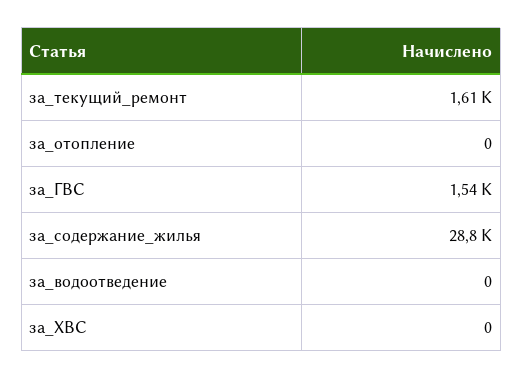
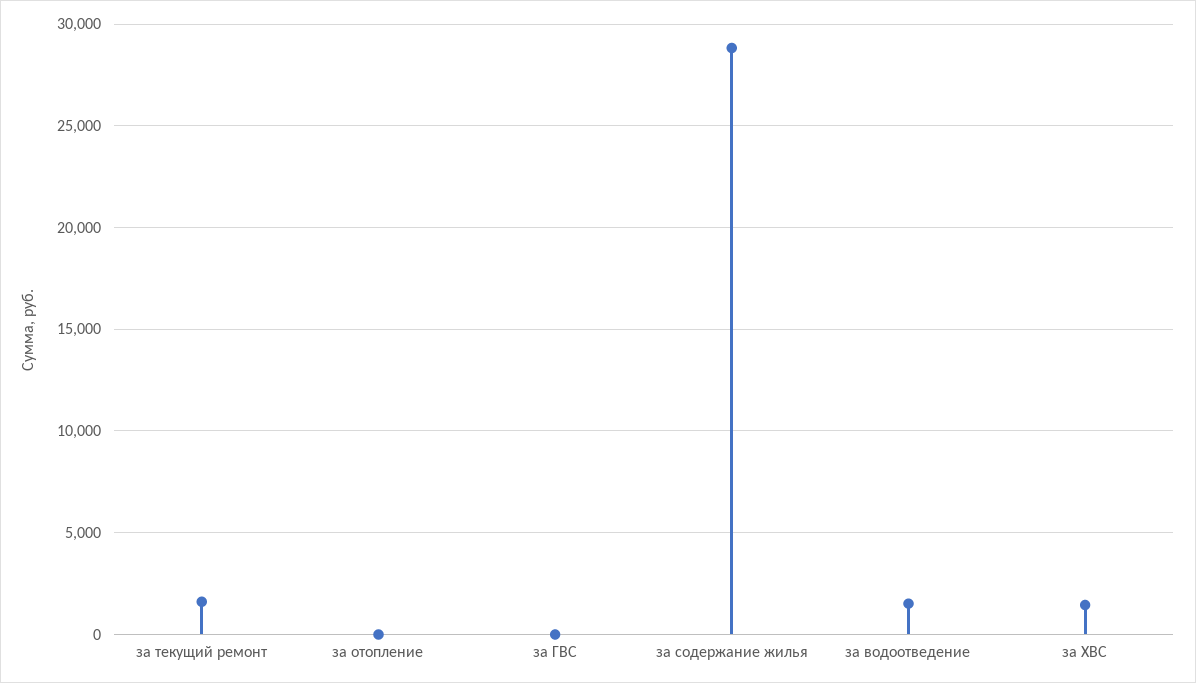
  {
    "за_текущий_ремонт": 1610,
    "за_отопление": 0,
-   "за_ГВС": 1540,
+   "за_ГВС": 0,
    "за_содержание_жилья": 28800,
-   "за_водоотведение": 0,
+   "за_водоотведение": 1500,
-   "за_ХВС": 0
+   "за_ХВС": 1500
  }

